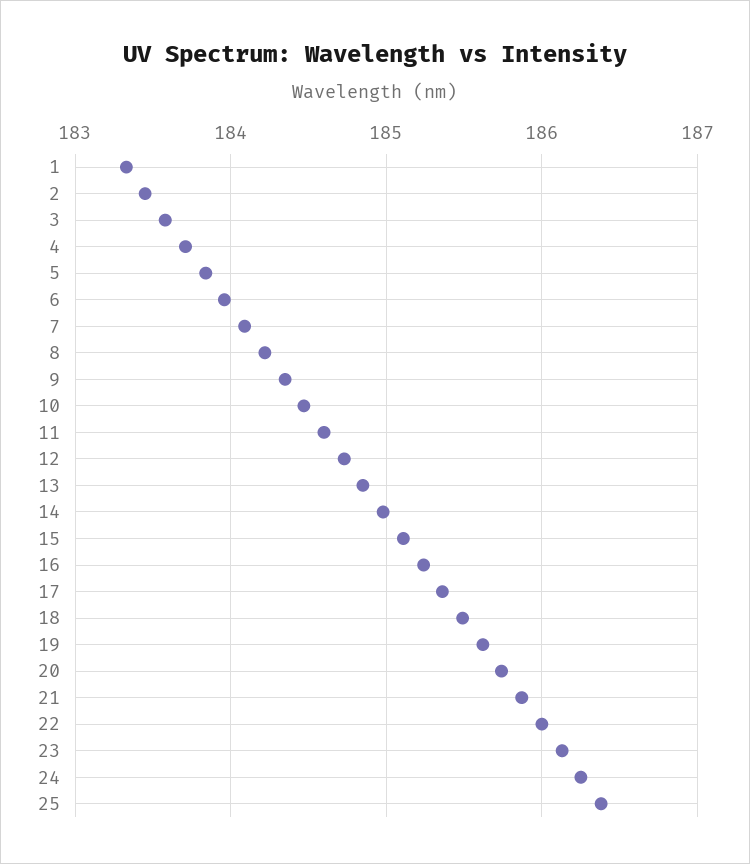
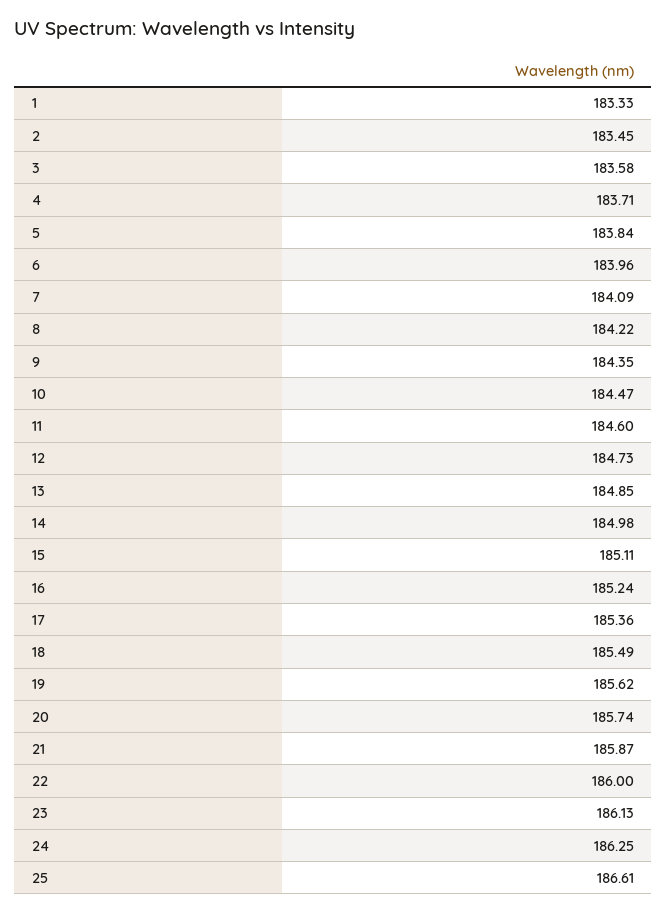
  {
    "1": 183.33,
    "2": 183.45,
    "3": 183.58,
    "4": 183.71,
    "5": 183.84,
    "6": 183.96,
    "7": 184.09,
    "8": 184.22,
    "9": 184.35,
    "10": 184.47,
    "11": 184.6,
    "12": 184.73,
    "13": 184.85,
    "14": 184.98,
    "15": 185.11,
    "16": 185.24,
    "17": 185.36,
    "18": 185.49,
    "19": 185.62,
    "20": 185.74,
    "21": 185.87,
    "22": 186,
    "23": 186.13,
    "24": 186.25,
-   "25": 186.4
+   "25": 186.61
  }

